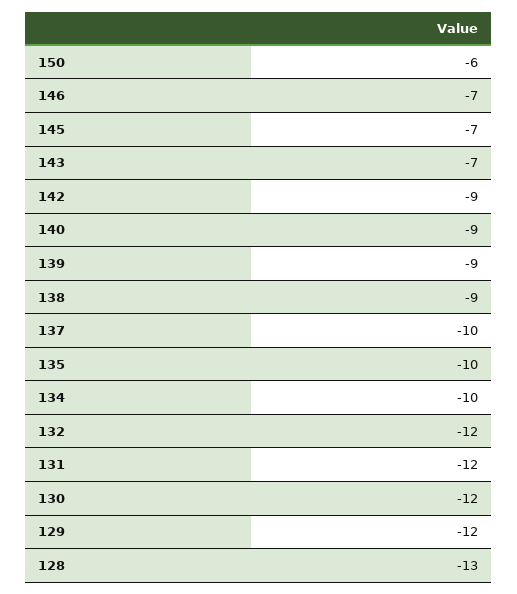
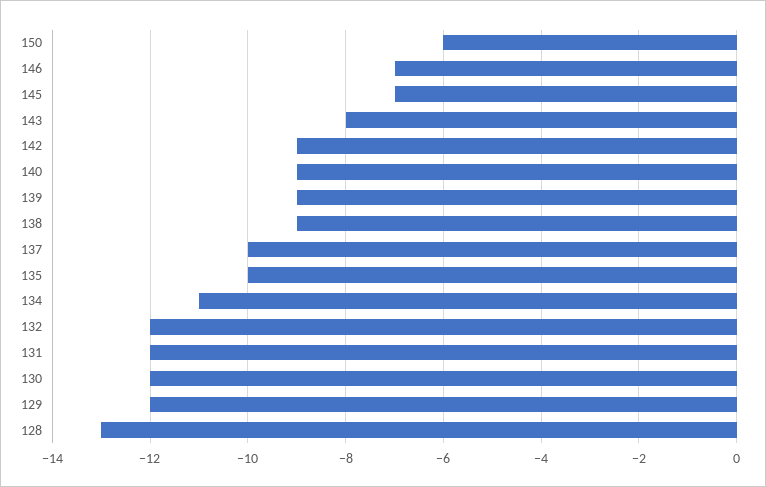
  {
    "150": -6,
    "146": -7,
    "145": -7,
-   "143": -7,
+   "143": -8,
    "142": -9,
    "140": -9,
    "139": -9,
    "138": -9,
    "137": -10,
    "135": -10,
-   "134": -10,
+   "134": -11,
    "132": -12,
    "131": -12,
    "130": -12,
    "129": -12,
    "128": -13
  }

